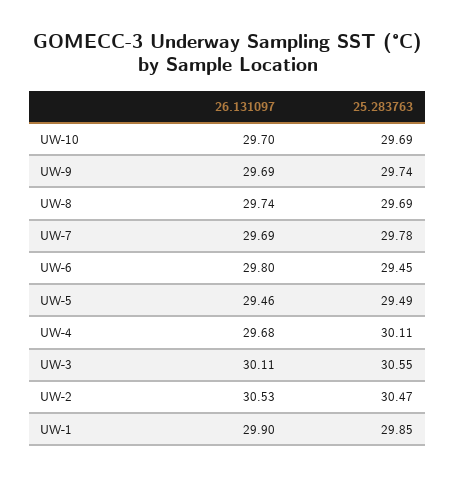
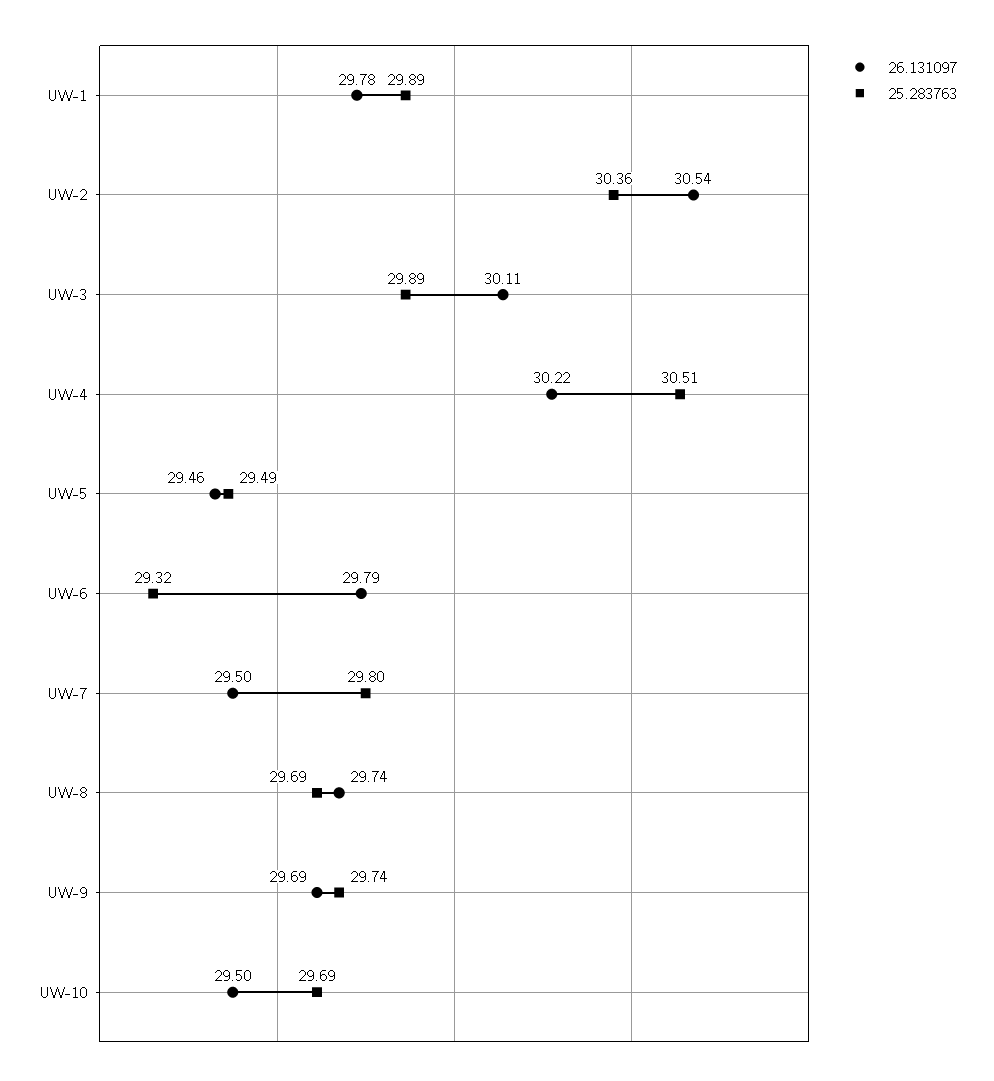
  {
    "26.131097": {
-     "UW-10": 29.7,
+     "UW-10": 29.5,
      "UW-9": 29.69,
      "UW-8": 29.74,
-     "UW-7": 29.69,
+     "UW-7": 29.5,
-     "UW-6": 29.8,
+     "UW-6": 29.79,
      "UW-5": 29.46,
-     "UW-4": 29.68,
+     "UW-4": 30.22,
      "UW-3": 30.11,
-     "UW-2": 30.53,
+     "UW-2": 30.54,
-     "UW-1": 29.9
+     "UW-1": 29.78
    },
    "25.283763": {
      "UW-10": 29.69,
      "UW-9": 29.74,
      "UW-8": 29.69,
-     "UW-7": 29.78,
+     "UW-7": 29.8,
-     "UW-6": 29.45,
+     "UW-6": 29.32,
      "UW-5": 29.49,
-     "UW-4": 30.11,
+     "UW-4": 30.51,
-     "UW-3": 30.55,
+     "UW-3": 29.89,
-     "UW-2": 30.47,
+     "UW-2": 30.36,
-     "UW-1": 29.85
+     "UW-1": 29.89
    }
  }

